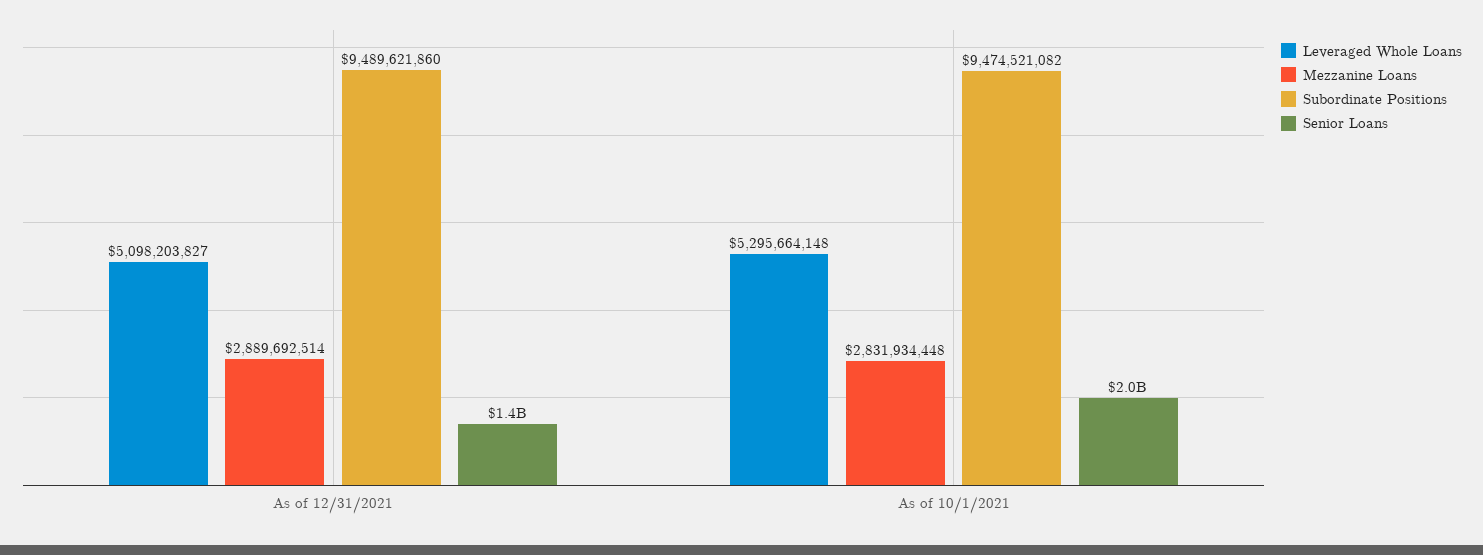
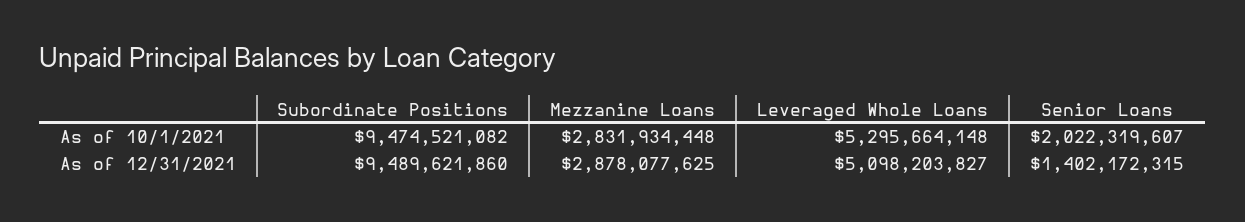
  {
    "Leveraged Whole Loans": {
      "As of 12/31/2021": 5098203827,
      "As of 10/1/2021": 5295664148
    },
    "Mezzanine Loans": {
-     "As of 12/31/2021": 2889692514,
+     "As of 12/31/2021": 2878077625,
      "As of 10/1/2021": 2831934448
    },
    "Subordinate Positions": {
      "As of 12/31/2021": 9489621860,
      "As of 10/1/2021": 9474521082
    },
    "Senior Loans": {
      "As of 12/31/2021": 1402172315,
      "As of 10/1/2021": 2022319607
    }
  }

